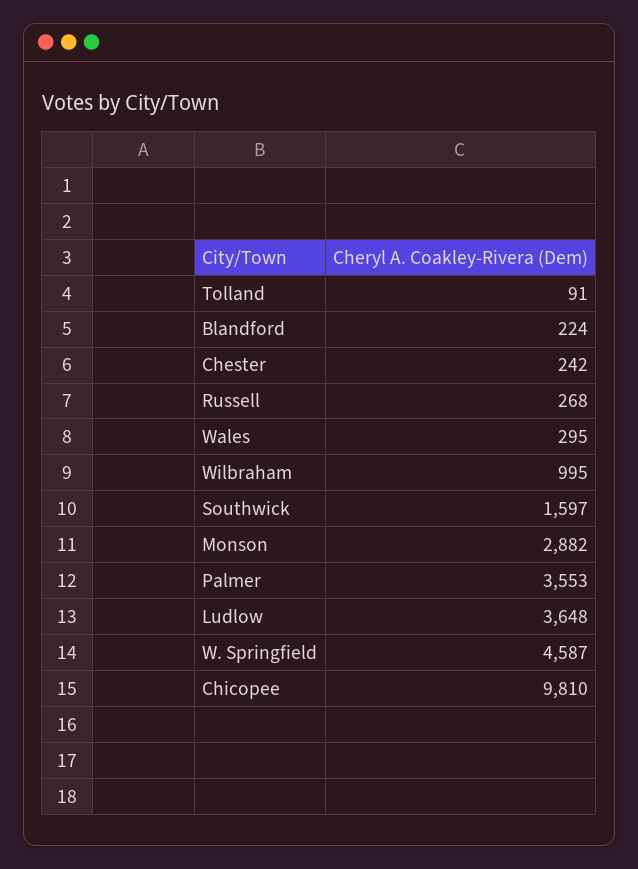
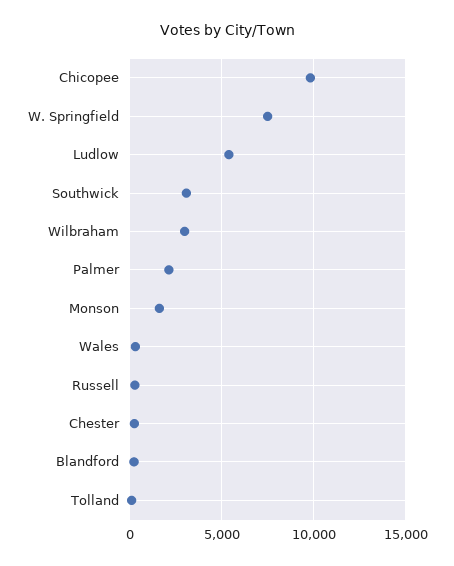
  {
    "Tolland": 91,
    "Blandford": 224,
    "Chester": 242,
    "Russell": 268,
    "Wales": 295,
-   "Wilbraham": 995,
+   "Wilbraham": 3000,
-   "Southwick": 1597,
+   "Southwick": 3000,
-   "Monson": 2882,
+   "Monson": 1500,
-   "Palmer": 3553,
+   "Palmer": 2000,
-   "Ludlow": 3648,
+   "Ludlow": 5500,
-   "W. Springfield": 4587,
+   "W. Springfield": 7500,
    "Chicopee": 9810
  }

